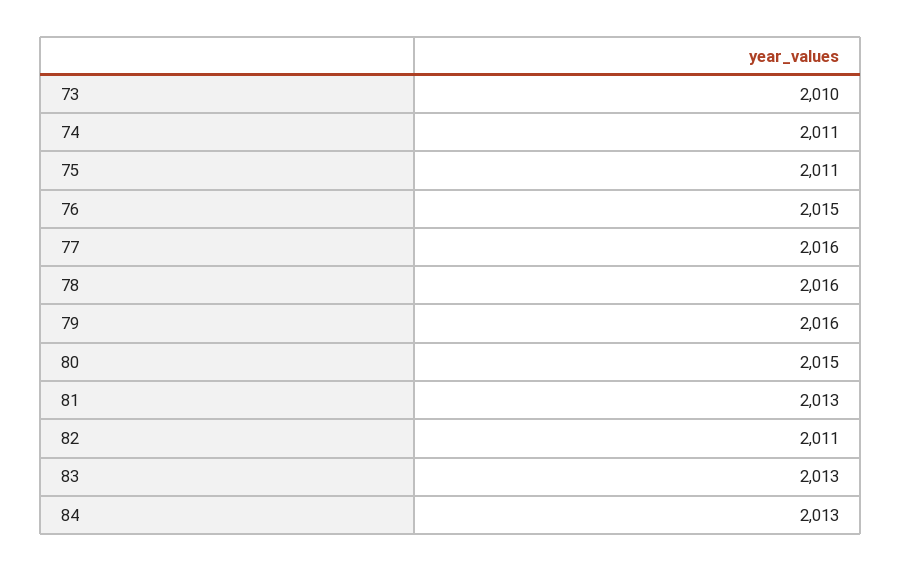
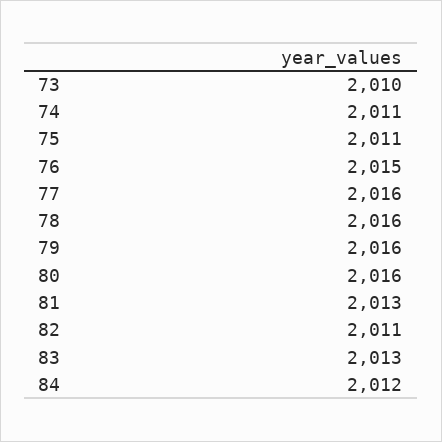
  {
    "73": 2010,
    "74": 2011,
    "75": 2011,
    "76": 2015,
    "77": 2016,
    "78": 2016,
    "79": 2016,
-   "80": 2015,
+   "80": 2016,
    "81": 2013,
    "82": 2011,
    "83": 2013,
-   "84": 2013
+   "84": 2012
  }

